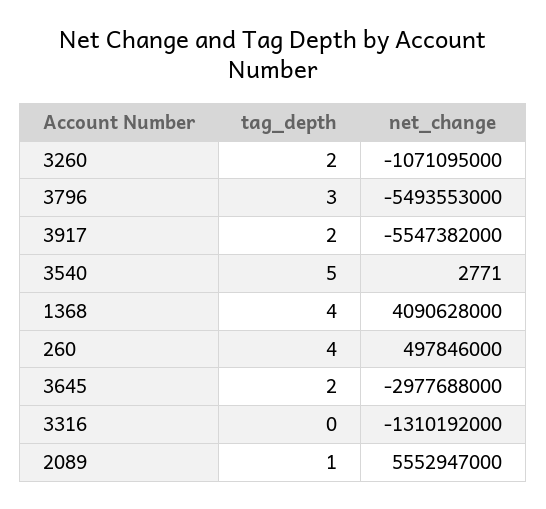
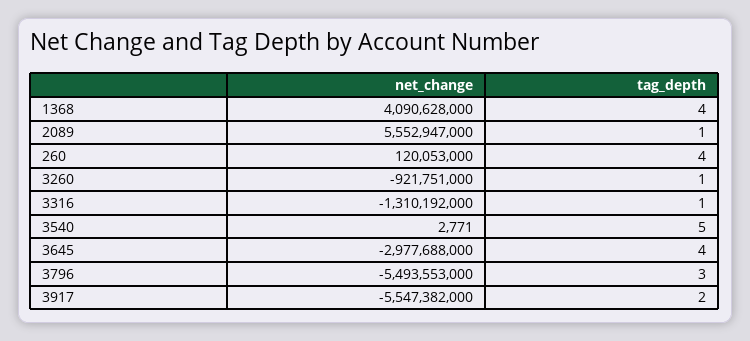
  {
    "tag_depth": {
-     "3260": 2,
+     "3260": 1,
      "3796": 3,
      "3917": 2,
      "3540": 5,
      "1368": 4,
      "260": 4,
-     "3645": 2,
+     "3645": 4,
-     "3316": 0,
+     "3316": 1,
      "2089": 1
    },
    "net_change": {
-     "3260": -1071095000,
+     "3260": -921751000,
      "3796": -5493553000,
      "3917": -5547382000,
      "3540": 2771,
      "1368": 4090628000,
-     "260": 497846000,
+     "260": 120053000,
      "3645": -2977688000,
      "3316": -1310192000,
      "2089": 5552947000
    }
  }

